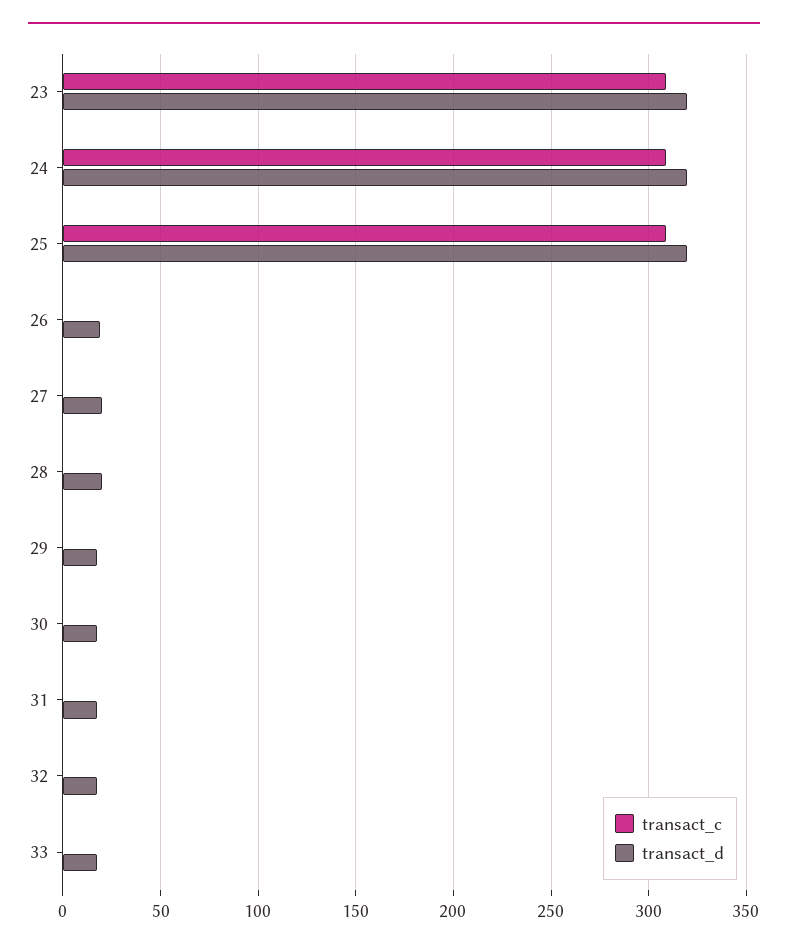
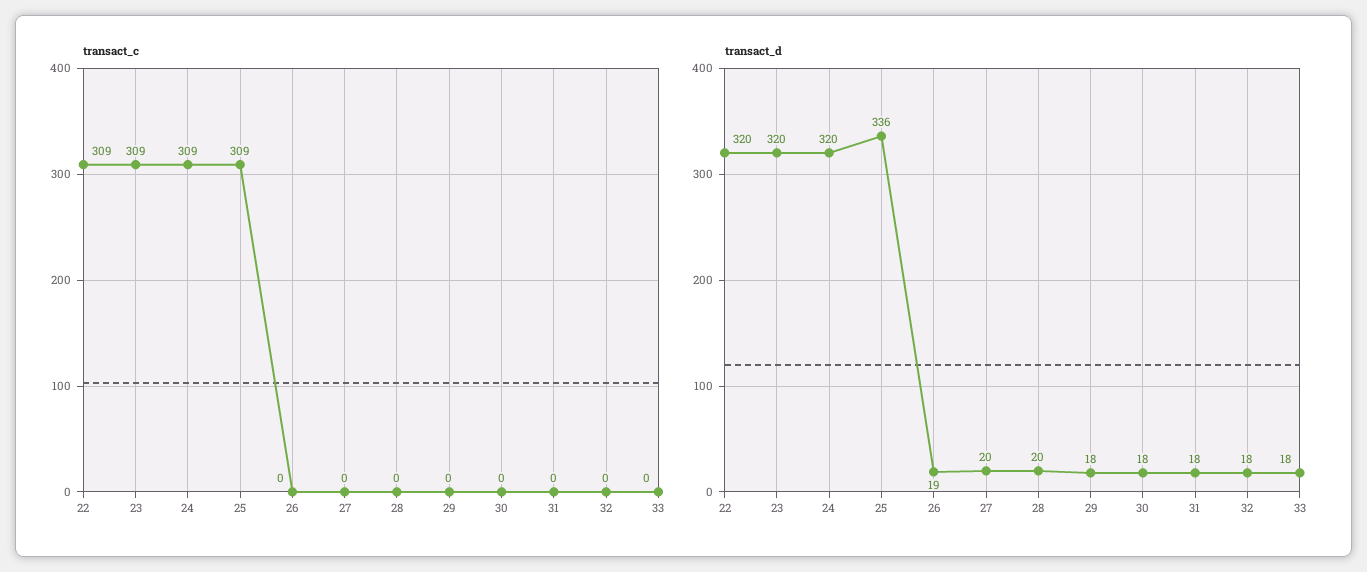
  {
    "transact_c": {
      "23": 309,
      "24": 309,
      "25": 309,
      "26": 0,
      "27": 0,
      "28": 0,
      "29": 0,
      "30": 0,
      "31": 0,
      "32": 0,
-     "33": 0
+     "33": 0,
+     "22": 309
    },
    "transact_d": {
      "23": 320,
      "24": 320,
-     "25": 320,
+     "25": 336,
      "26": 19,
      "27": 20,
      "28": 20,
      "29": 18,
      "30": 18,
      "31": 18,
      "32": 18,
-     "33": 18
+     "33": 18,
+     "22": 320
    }
  }

